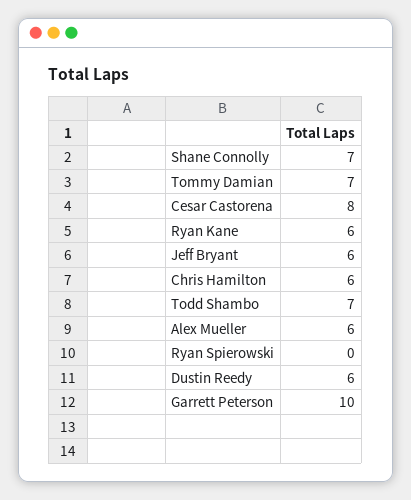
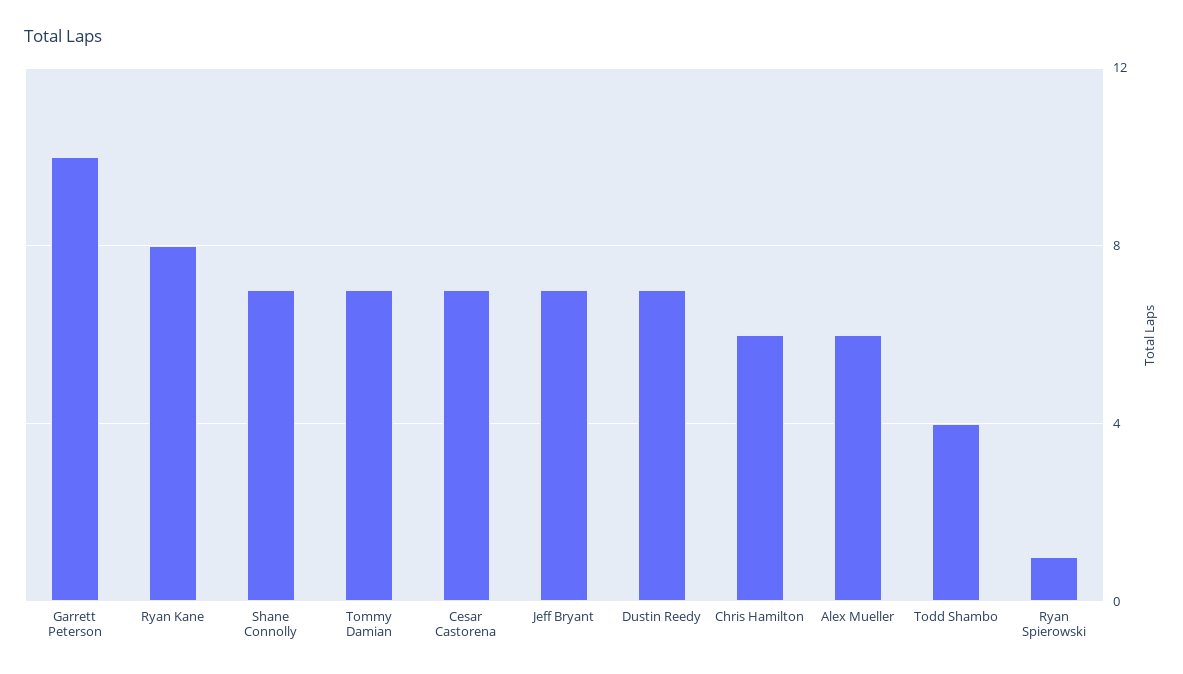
  {
    "Shane Connolly": 7,
    "Tommy Damian": 7,
-   "Cesar Castorena": 8,
+   "Cesar Castorena": 7,
-   "Ryan Kane": 6,
+   "Ryan Kane": 8,
-   "Jeff Bryant": 6,
+   "Jeff Bryant": 7,
    "Chris Hamilton": 6,
-   "Todd Shambo": 7,
+   "Todd Shambo": 4,
    "Alex Mueller": 6,
-   "Ryan Spierowski": 0,
+   "Ryan Spierowski": 1,
-   "Dustin Reedy": 6,
+   "Dustin Reedy": 7,
    "Garrett Peterson": 10
  }

